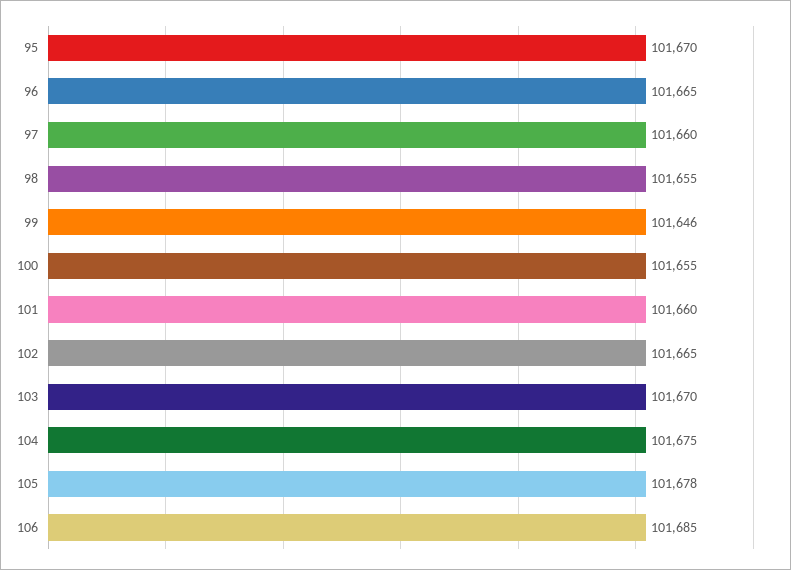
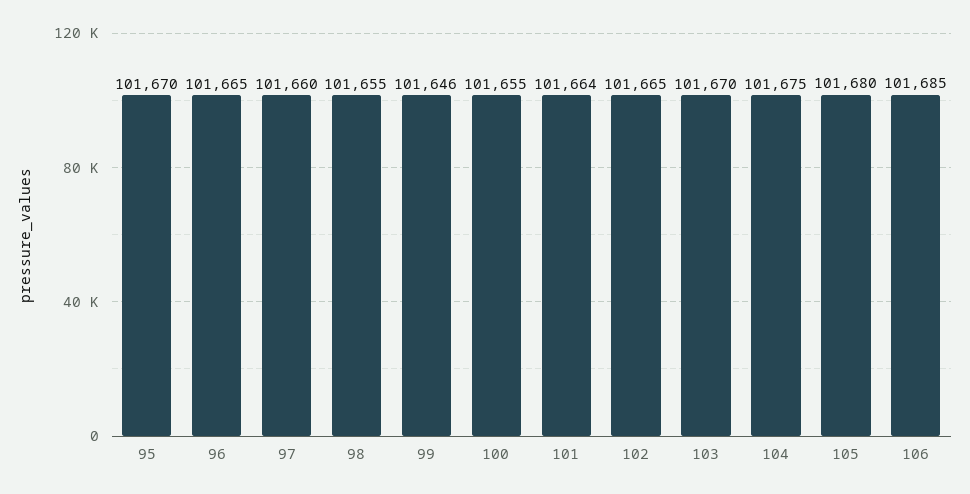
  {
    "95": 101670,
    "96": 101665,
    "97": 101660,
    "98": 101655,
    "99": 101646,
    "100": 101655,
-   "101": 101660,
+   "101": 101664,
    "102": 101665,
    "103": 101670,
    "104": 101675,
-   "105": 101678,
+   "105": 101680,
    "106": 101685
  }

